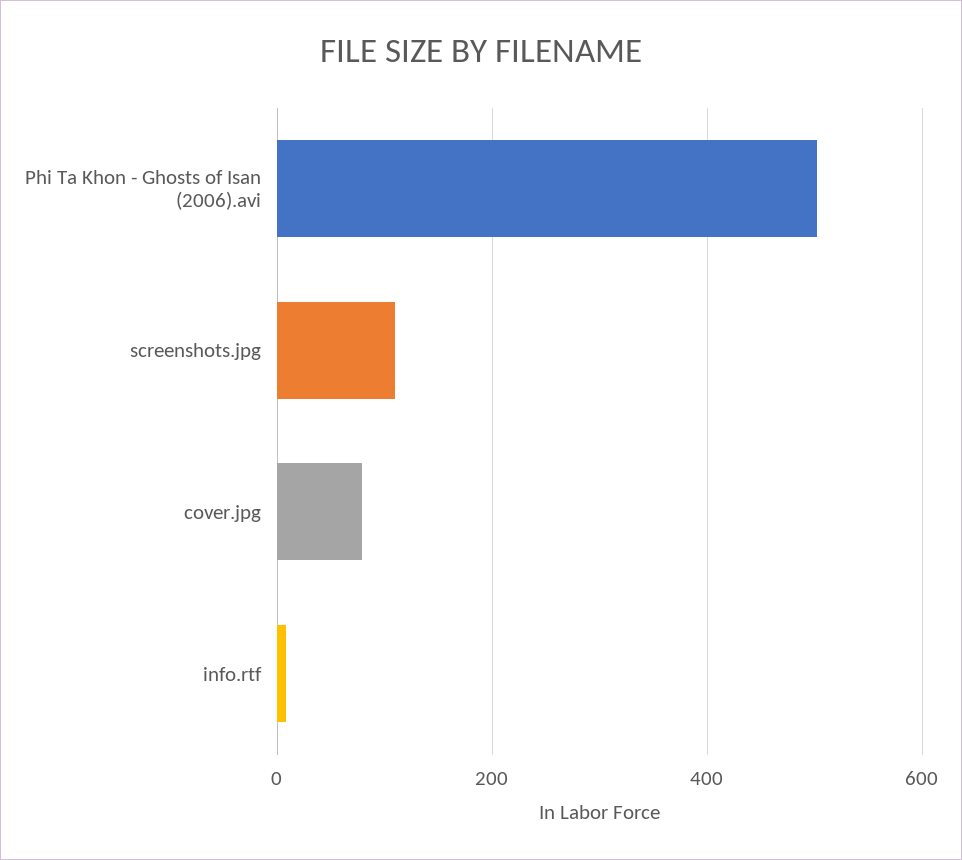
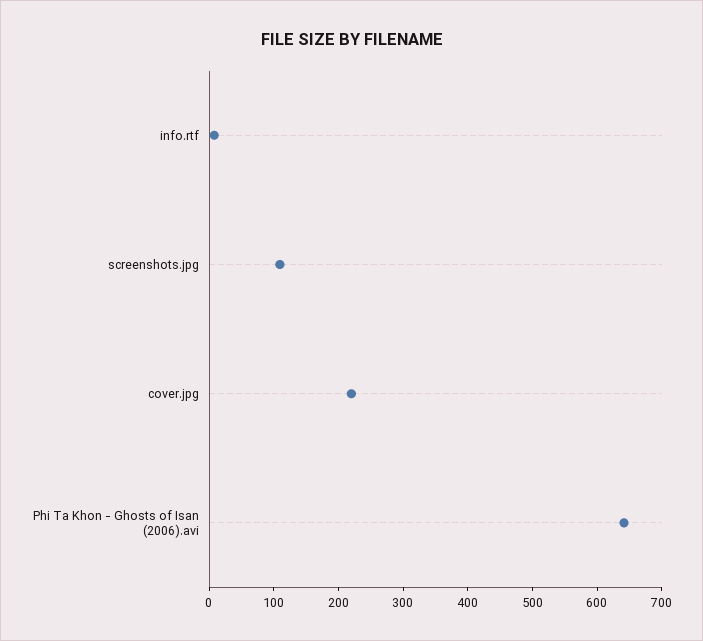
  {
-   "Phi Ta Khon - Ghosts of Isan (2006).avi": 500,
+   "Phi Ta Khon - Ghosts of Isan (2006).avi": 640,
    "screenshots.jpg": 100,
-   "cover.jpg": 80,
+   "cover.jpg": 220,
    "info.rtf": 0
  }

